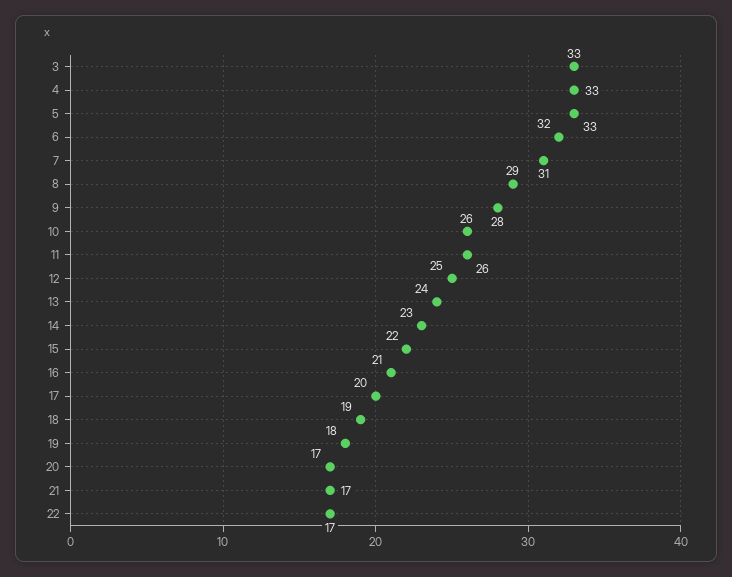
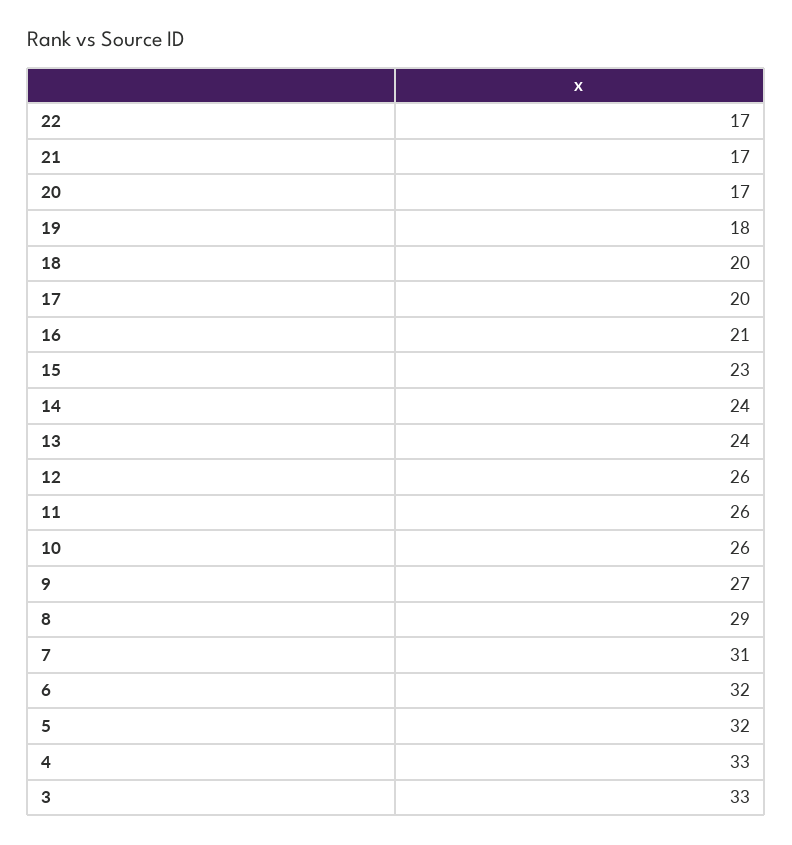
  {
    "3": 33,
    "4": 33,
-   "5": 33,
+   "5": 32,
    "6": 32,
    "7": 31,
    "8": 29,
-   "9": 28,
+   "9": 27,
    "10": 26,
    "11": 26,
-   "12": 25,
+   "12": 26,
    "13": 24,
-   "14": 23,
+   "14": 24,
-   "15": 22,
+   "15": 23,
    "16": 21,
    "17": 20,
-   "18": 19,
+   "18": 20,
    "19": 18,
    "20": 17,
    "21": 17,
    "22": 17
  }

